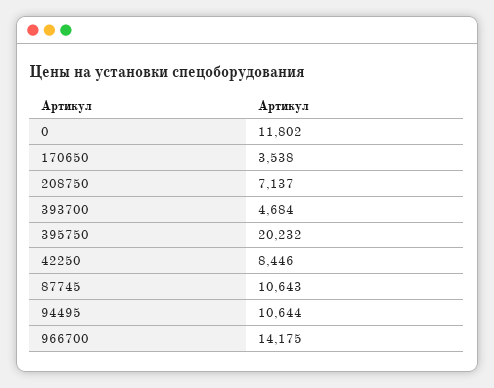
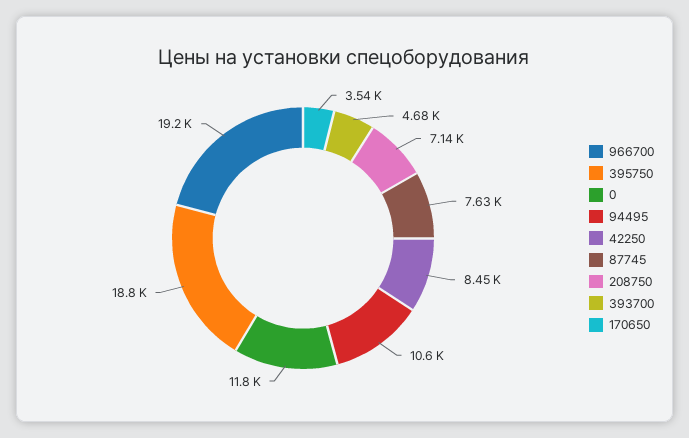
  {
    "0": 11802,
    "170650": 3538,
    "208750": 7137,
    "393700": 4684,
-   "395750": 20232,
+   "395750": 18800,
    "42250": 8446,
-   "87745": 10643,
+   "87745": 7630,
    "94495": 10644,
-   "966700": 14175
+   "966700": 19200
  }

